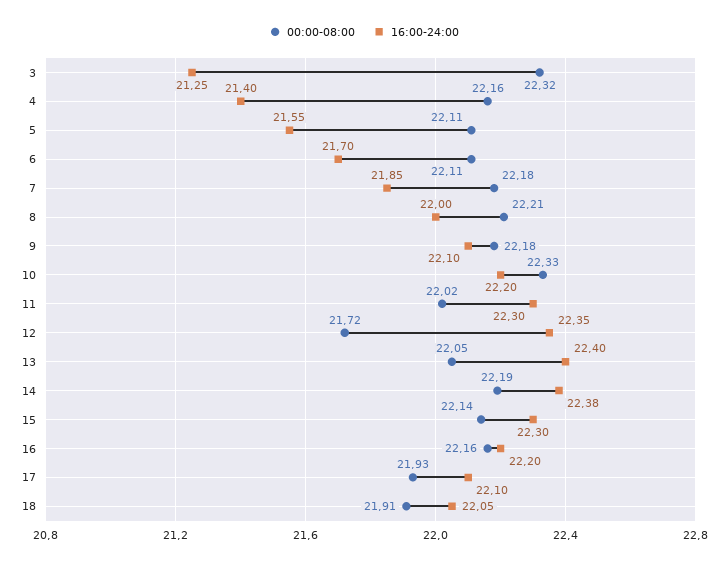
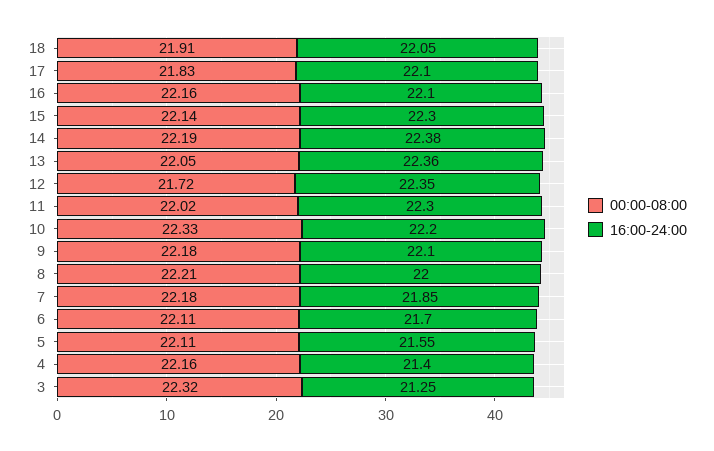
  {
    "00:00-08:00": {
      "3": 22.32,
      "4": 22.16,
      "5": 22.11,
      "6": 22.11,
      "7": 22.18,
      "8": 22.21,
      "9": 22.18,
      "10": 22.33,
      "11": 22.02,
      "12": 21.72,
      "13": 22.05,
      "14": 22.19,
      "15": 22.14,
      "16": 22.16,
-     "17": 21.93,
+     "17": 21.83,
      "18": 21.91
    },
    "16:00-24:00": {
      "3": 21.25,
      "4": 21.4,
      "5": 21.55,
      "6": 21.7,
      "7": 21.85,
      "8": 22,
      "9": 22.1,
      "10": 22.2,
      "11": 22.3,
      "12": 22.35,
-     "13": 22.4,
+     "13": 22.36,
      "14": 22.38,
      "15": 22.3,
-     "16": 22.2,
+     "16": 22.1,
      "17": 22.1,
      "18": 22.05
    }
  }

